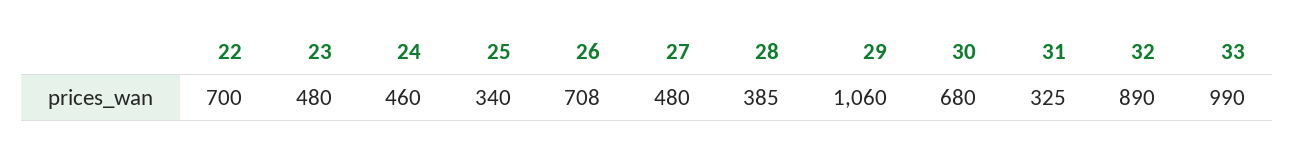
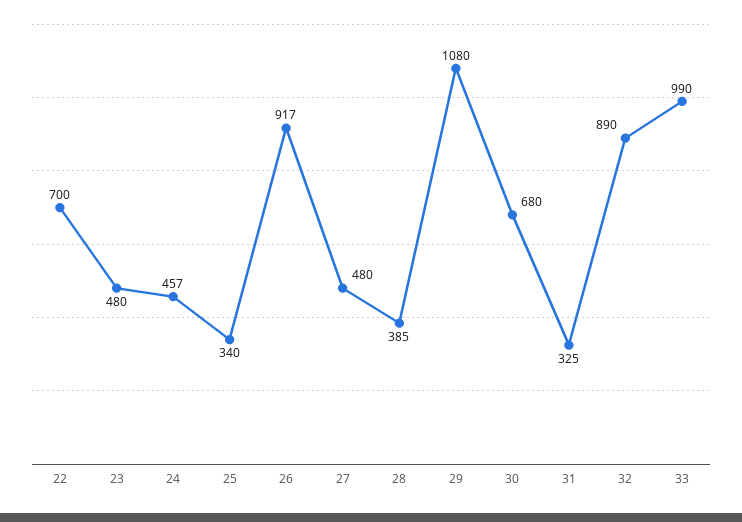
  {
    "22": 700,
    "23": 480,
-   "24": 460,
+   "24": 457,
    "25": 340,
-   "26": 708,
+   "26": 917,
    "27": 480,
    "28": 385,
-   "29": 1060,
+   "29": 1080,
    "30": 680,
    "31": 325,
    "32": 890,
    "33": 990
  }

